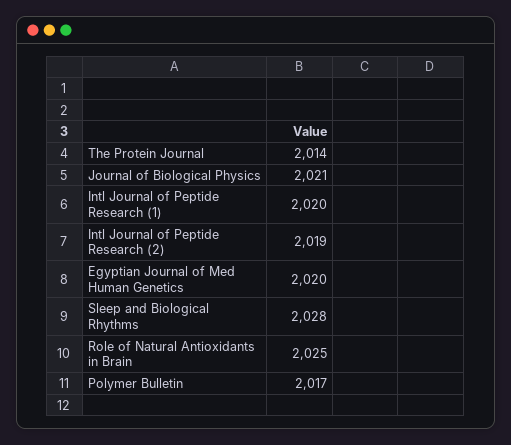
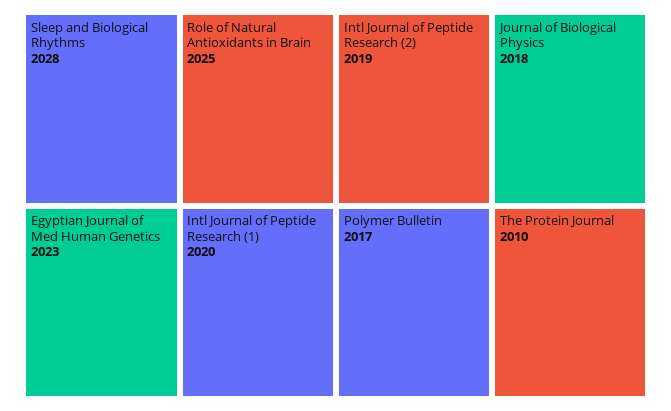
  {
-   "The Protein Journal": 2014,
+   "The Protein Journal": 2010,
-   "Journal of Biological Physics": 2021,
+   "Journal of Biological Physics": 2018,
    "Intl Journal of Peptide Research (1)": 2020,
    "Intl Journal of Peptide Research (2)": 2019,
-   "Egyptian Journal of Med Human Genetics": 2020,
+   "Egyptian Journal of Med Human Genetics": 2023,
    "Sleep and Biological Rhythms": 2028,
    "Role of Natural Antioxidants in Brain": 2025,
    "Polymer Bulletin": 2017
  }

